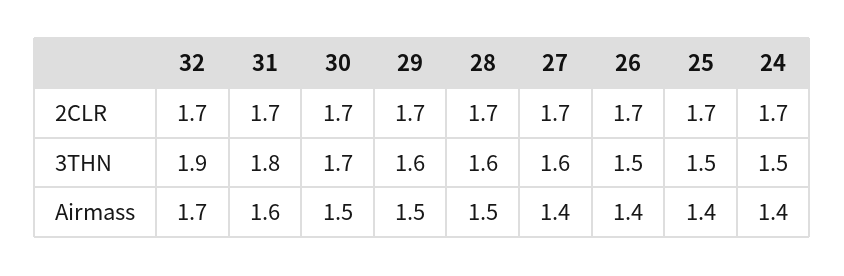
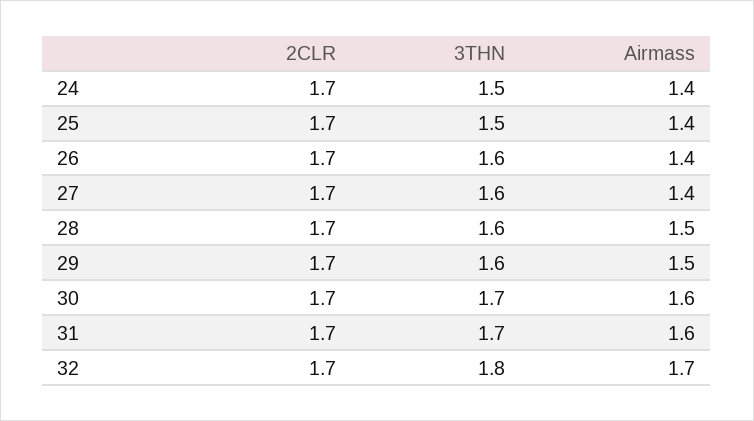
  {
    "32": {
      "2CLR": 1.7,
-     "3THN": 1.9,
+     "3THN": 1.8,
      "Airmass": 1.7
    },
    "31": {
      "2CLR": 1.7,
-     "3THN": 1.8,
+     "3THN": 1.7,
      "Airmass": 1.6
    },
    "30": {
      "2CLR": 1.7,
      "3THN": 1.7,
-     "Airmass": 1.5
+     "Airmass": 1.6
    },
    "29": {
      "2CLR": 1.7,
      "3THN": 1.6,
      "Airmass": 1.5
    },
    "28": {
      "2CLR": 1.7,
      "3THN": 1.6,
      "Airmass": 1.5
    },
    "27": {
      "2CLR": 1.7,
      "3THN": 1.6,
      "Airmass": 1.4
    },
    "26": {
      "2CLR": 1.7,
-     "3THN": 1.5,
+     "3THN": 1.6,
      "Airmass": 1.4
    },
    "25": {
      "2CLR": 1.7,
      "3THN": 1.5,
      "Airmass": 1.4
    },
    "24": {
      "2CLR": 1.7,
      "3THN": 1.5,
      "Airmass": 1.4
    }
  }

